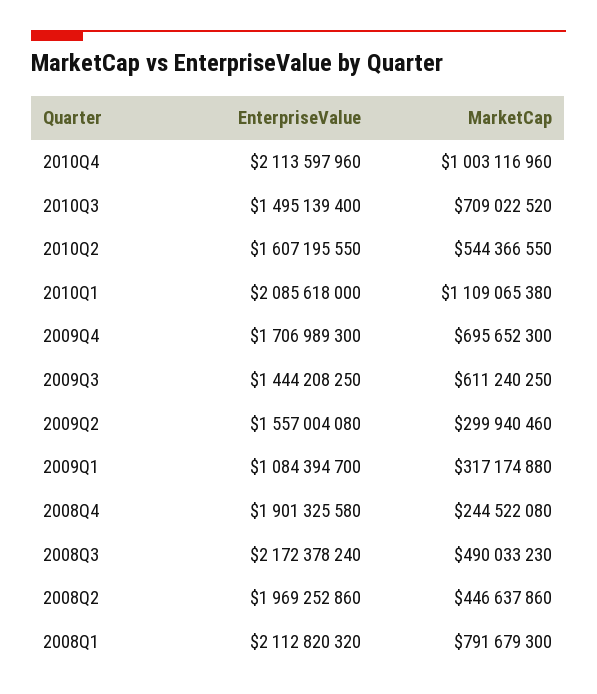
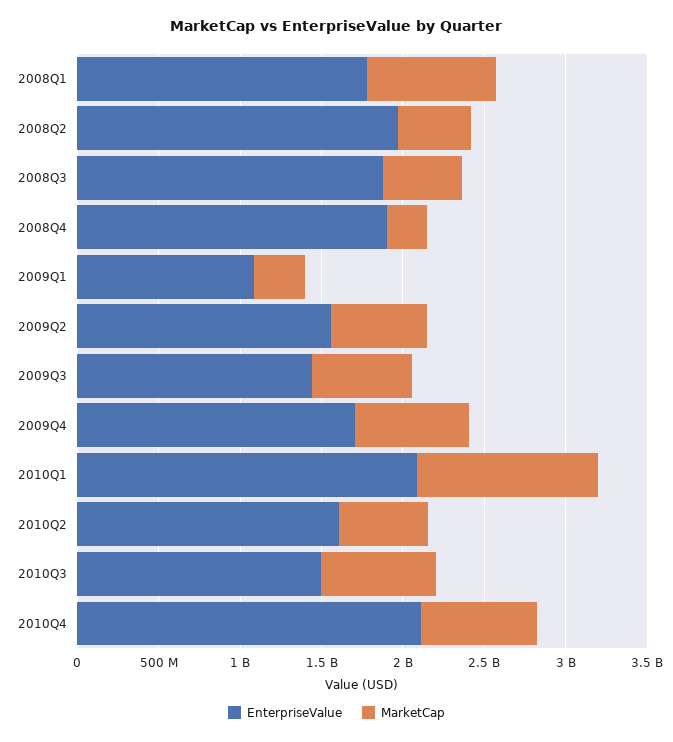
  {
    "EnterpriseValue": {
      "2010Q4": 2113597960,
      "2010Q3": 1495139400,
      "2010Q2": 1607195550,
      "2010Q1": 2085618000,
      "2009Q4": 1706989300,
      "2009Q3": 1444208250,
      "2009Q2": 1557004080,
      "2009Q1": 1084394700,
      "2008Q4": 1901325580,
-     "2008Q3": 2172378240,
+     "2008Q3": 1900000000,
      "2008Q2": 1969252860,
-     "2008Q1": 2112820320
+     "2008Q1": 1800000000
    },
    "MarketCap": {
-     "2010Q4": 1003116960,
+     "2010Q4": 700000000,
      "2010Q3": 709022520,
      "2010Q2": 544366550,
      "2010Q1": 1109065380,
      "2009Q4": 695652300,
      "2009Q3": 611240250,
-     "2009Q2": 299940460,
+     "2009Q2": 600000000,
      "2009Q1": 317174880,
      "2008Q4": 244522080,
      "2008Q3": 490033230,
      "2008Q2": 446637860,
      "2008Q1": 791679300
    }
  }

